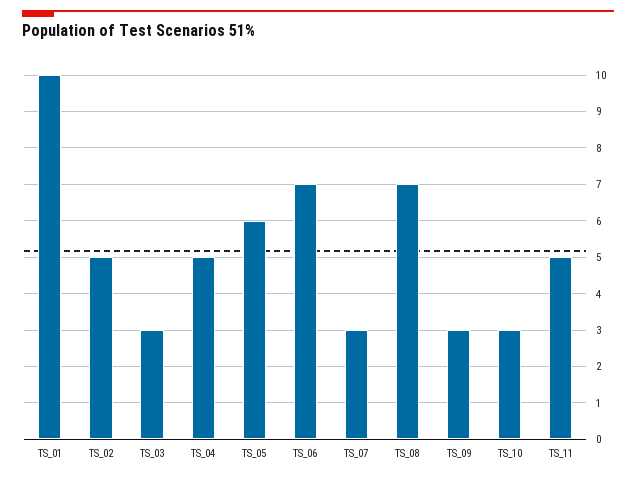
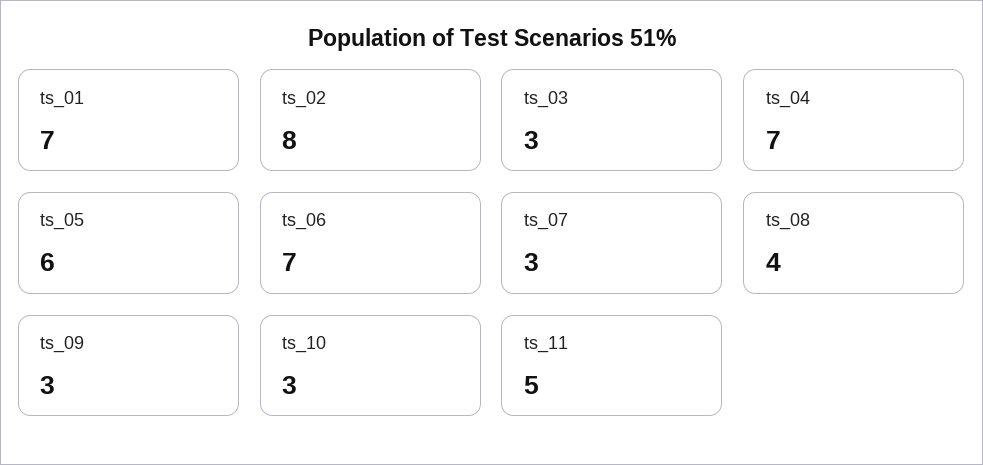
  {
-   "TS_01": 10,
+   "TS_01": 7,
-   "TS_02": 5,
+   "TS_02": 8,
    "TS_03": 3,
-   "TS_04": 5,
+   "TS_04": 7,
    "TS_05": 6,
    "TS_06": 7,
    "TS_07": 3,
-   "TS_08": 7,
+   "TS_08": 4,
    "TS_09": 3,
    "TS_10": 3,
    "TS_11": 5
  }

